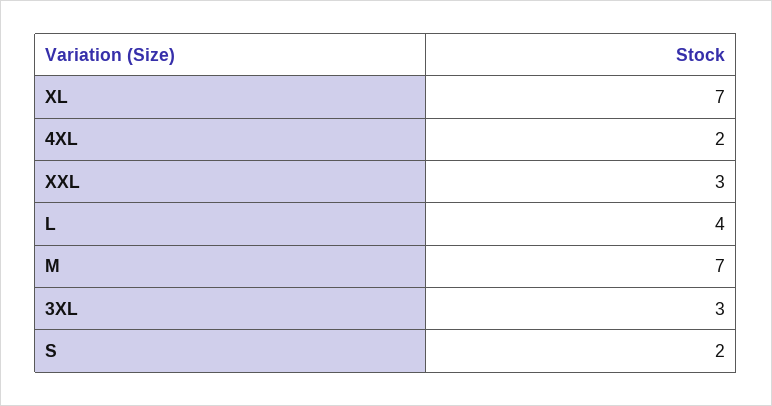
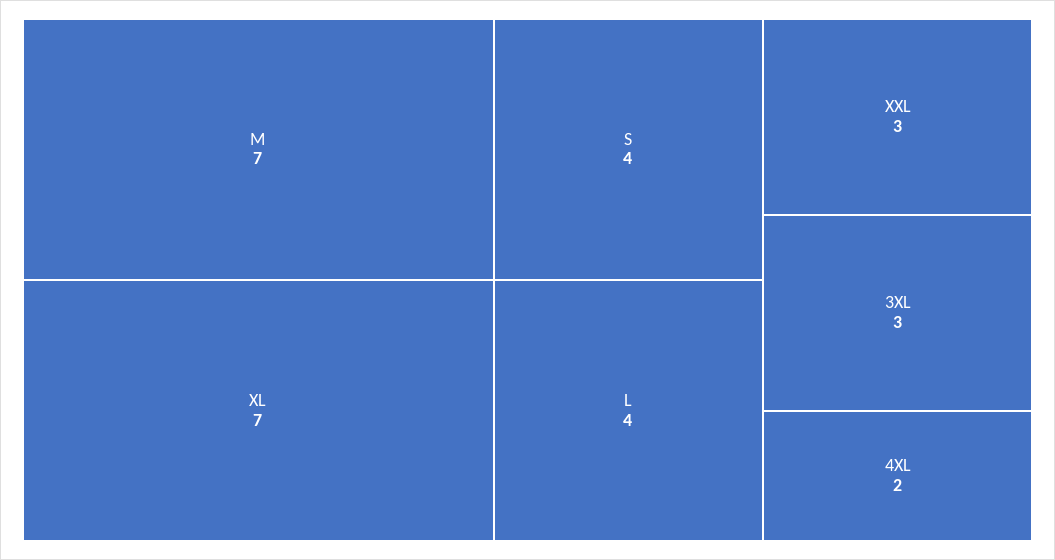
  {
    "XL": 7,
    "4XL": 2,
    "XXL": 3,
    "L": 4,
    "M": 7,
    "3XL": 3,
-   "S": 2
+   "S": 4
  }

